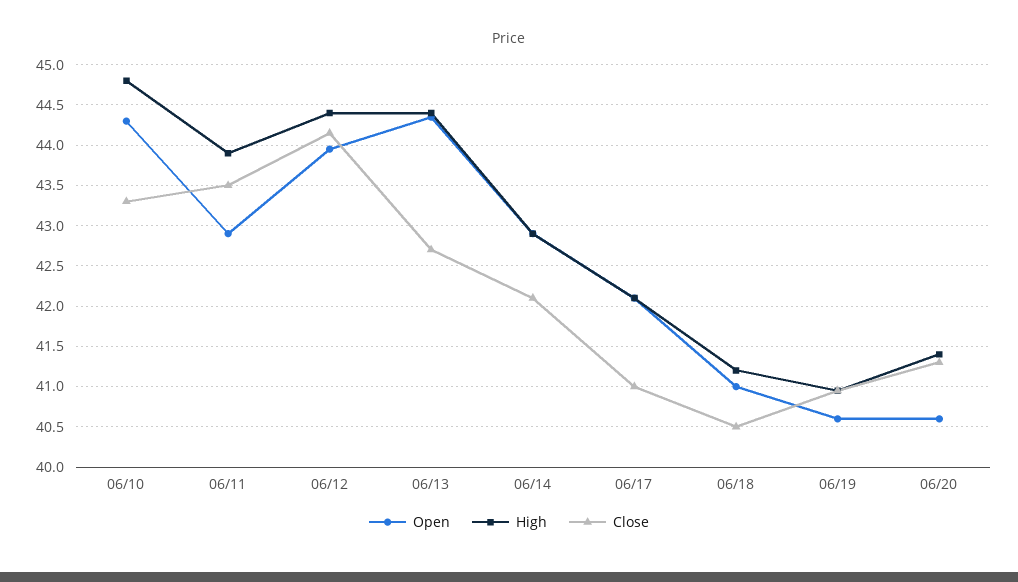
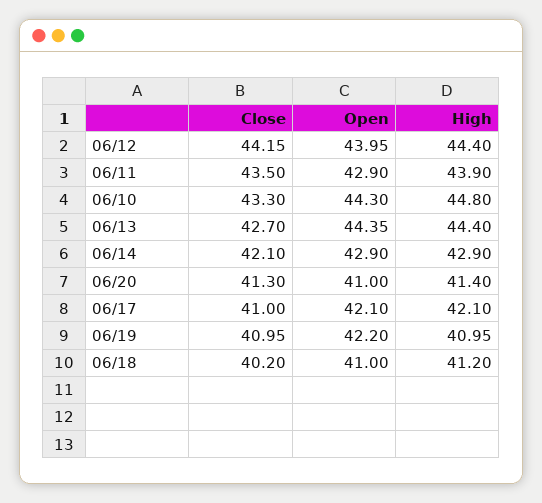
  {
    "Open": {
      "06/10": 44.3,
      "06/11": 42.9,
      "06/12": 43.95,
      "06/13": 44.35,
      "06/14": 42.9,
      "06/17": 42.1,
      "06/18": 41,
-     "06/19": 40.6,
+     "06/19": 42.2,
-     "06/20": 40.6
+     "06/20": 41
    },
    "High": {
      "06/10": 44.8,
      "06/11": 43.9,
      "06/12": 44.4,
      "06/13": 44.4,
      "06/14": 42.9,
      "06/17": 42.1,
      "06/18": 41.2,
      "06/19": 40.95,
      "06/20": 41.4
    },
    "Close": {
      "06/10": 43.3,
      "06/11": 43.5,
      "06/12": 44.15,
      "06/13": 42.7,
      "06/14": 42.1,
      "06/17": 41,
-     "06/18": 40.5,
+     "06/18": 40.2,
      "06/19": 40.95,
      "06/20": 41.3
    }
  }

